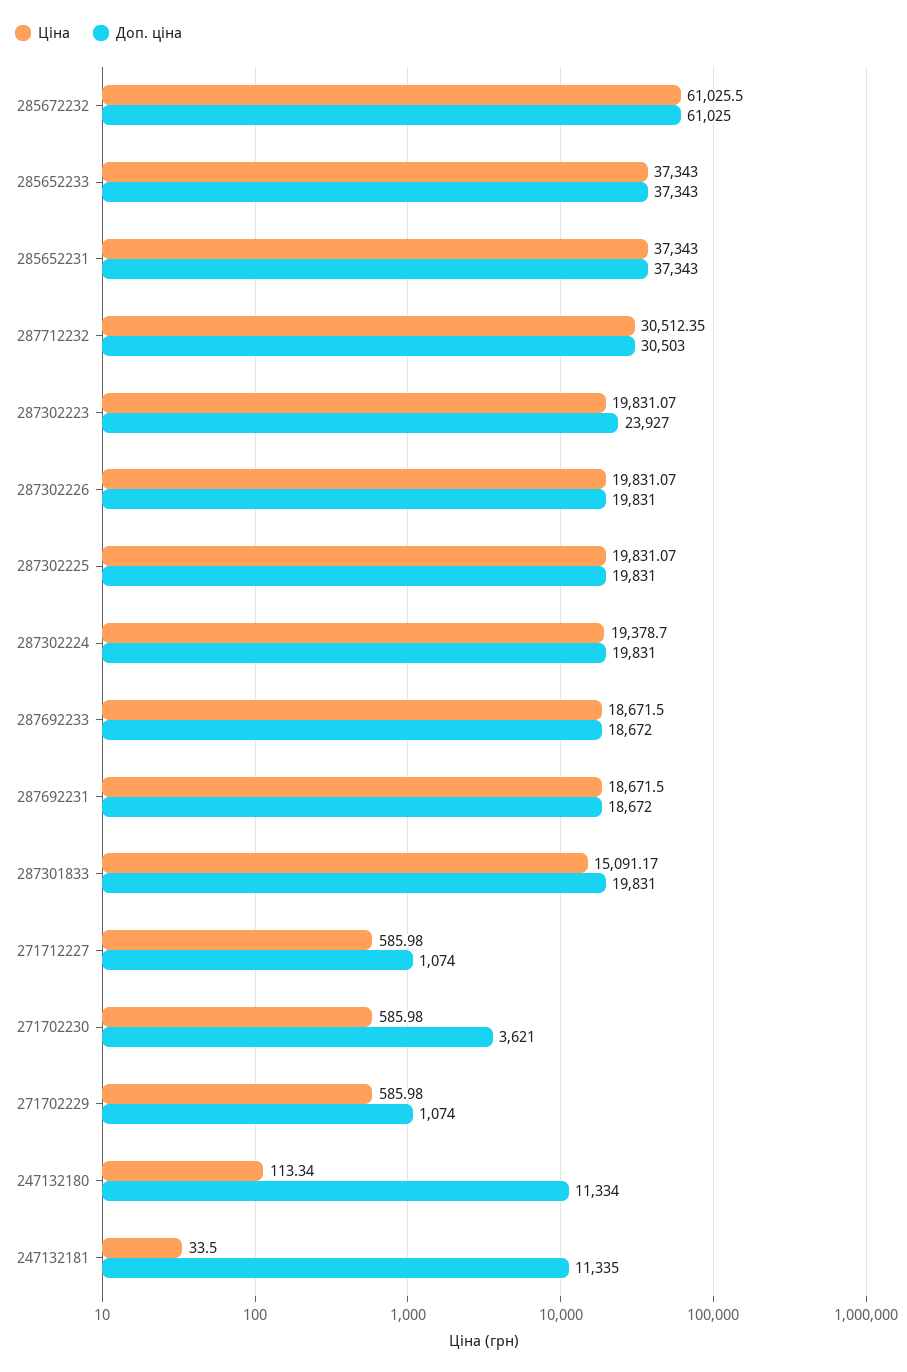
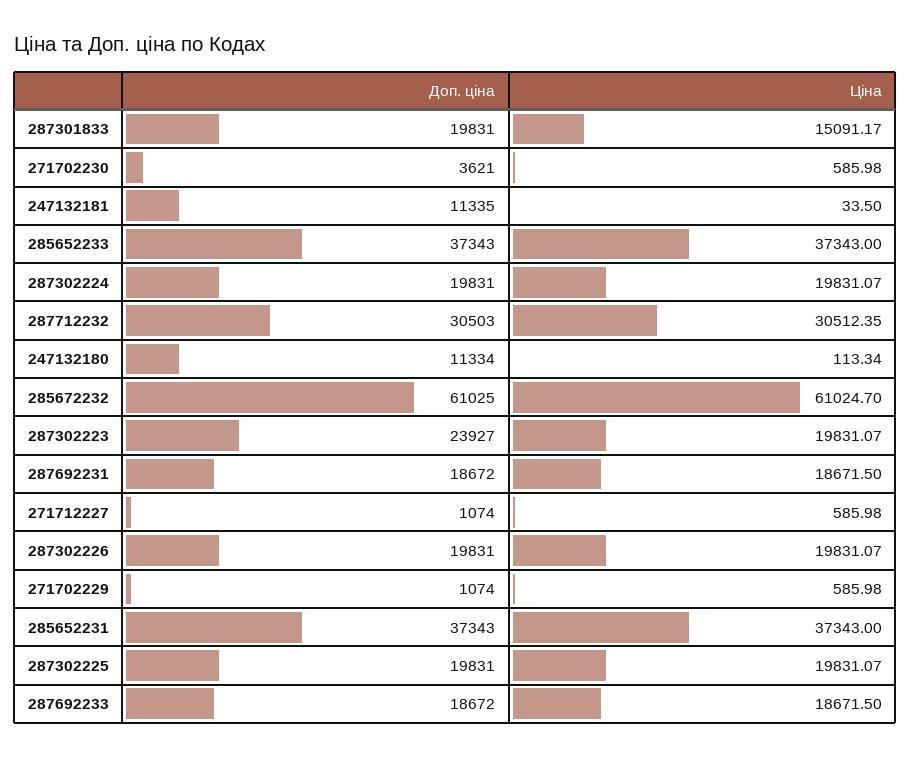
  {
    "Ціна": {
-     "285672232": 61025.5,
+     "285672232": 61024.7,
      "285652233": 37343,
      "285652231": 37343,
      "287712232": 30512.35,
      "287302223": 19831.07,
      "287302226": 19831.07,
      "287302225": 19831.07,
-     "287302224": 19378.7,
+     "287302224": 19831.07,
      "287692233": 18671.5,
      "287692231": 18671.5,
      "287301833": 15091.17,
      "271712227": 585.98,
      "271702230": 585.98,
      "271702229": 585.98,
      "247132180": 113.34,
      "247132181": 33.5
    },
    "Доп. ціна": {
      "285672232": 61025,
      "285652233": 37343,
      "285652231": 37343,
      "287712232": 30503,
      "287302223": 23927,
      "287302226": 19831,
      "287302225": 19831,
      "287302224": 19831,
      "287692233": 18672,
      "287692231": 18672,
      "287301833": 19831,
      "271712227": 1074,
      "271702230": 3621,
      "271702229": 1074,
      "247132180": 11334,
      "247132181": 11335
    }
  }

